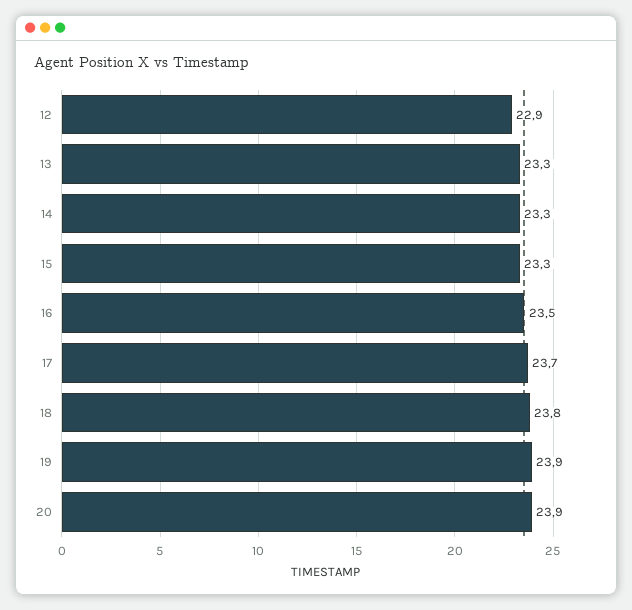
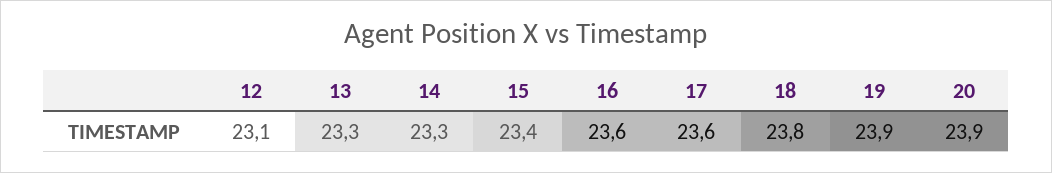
  {
-   "12": 22.9,
+   "12": 23.1,
    "13": 23.3,
    "14": 23.3,
-   "15": 23.3,
+   "15": 23.4,
-   "16": 23.5,
+   "16": 23.6,
-   "17": 23.7,
+   "17": 23.6,
    "18": 23.8,
    "19": 23.9,
    "20": 23.9
  }

